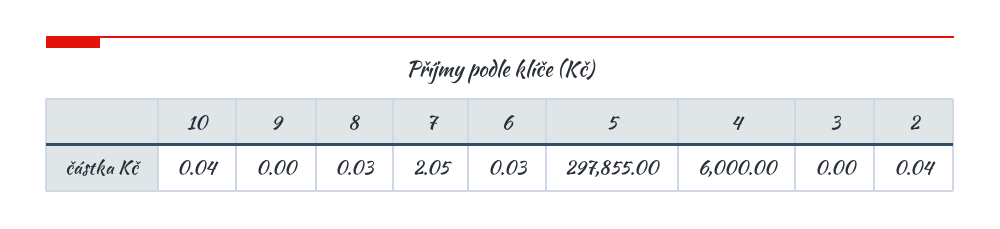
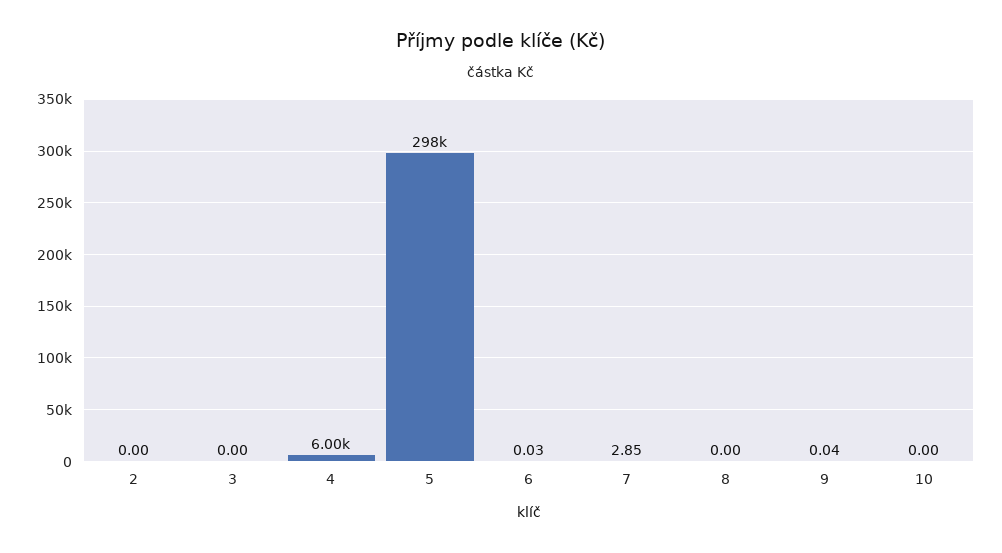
  {
-   "10": 0.04,
+   "10": 0,
-   "9": 0,
+   "9": 0.04,
-   "8": 0.03,
+   "8": 0,
-   "7": 2.05,
+   "7": 2.85,
    "6": 0.03,
    "5": 297855,
    "4": 6000,
    "3": 0,
-   "2": 0.04
+   "2": 0
  }

